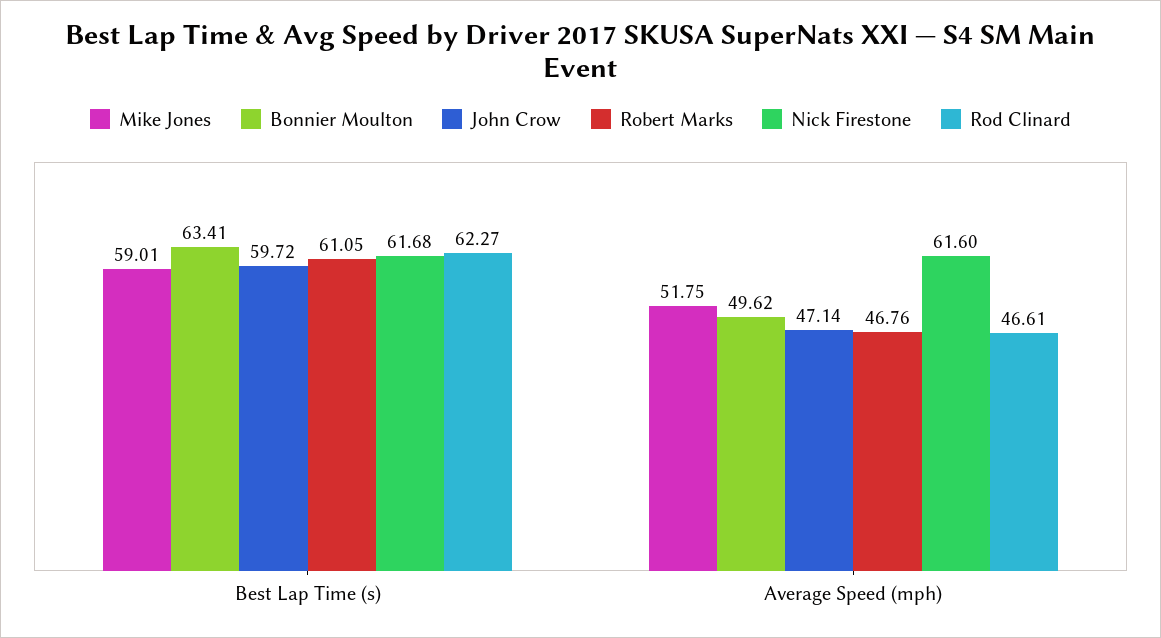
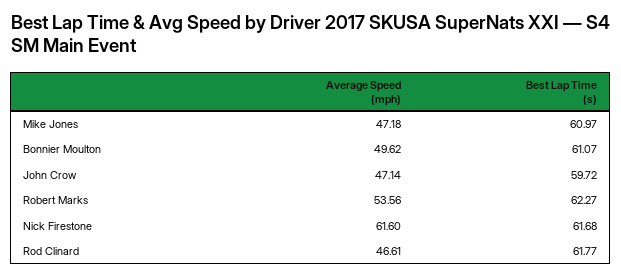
  {
    "Mike Jones": {
-     "Best Lap Time (s)": 59.01,
+     "Best Lap Time (s)": 60.97,
-     "Average Speed (mph)": 51.75
+     "Average Speed (mph)": 47.18
    },
    "Bonnier Moulton": {
-     "Best Lap Time (s)": 63.41,
+     "Best Lap Time (s)": 61.07,
      "Average Speed (mph)": 49.62
    },
    "John Crow": {
      "Best Lap Time (s)": 59.72,
      "Average Speed (mph)": 47.14
    },
    "Robert Marks": {
-     "Best Lap Time (s)": 61.05,
+     "Best Lap Time (s)": 62.27,
-     "Average Speed (mph)": 46.76
+     "Average Speed (mph)": 53.56
    },
    "Nick Firestone": {
      "Best Lap Time (s)": 61.68,
      "Average Speed (mph)": 61.6
    },
    "Rod Clinard": {
-     "Best Lap Time (s)": 62.27,
+     "Best Lap Time (s)": 61.77,
      "Average Speed (mph)": 46.61
    }
  }

